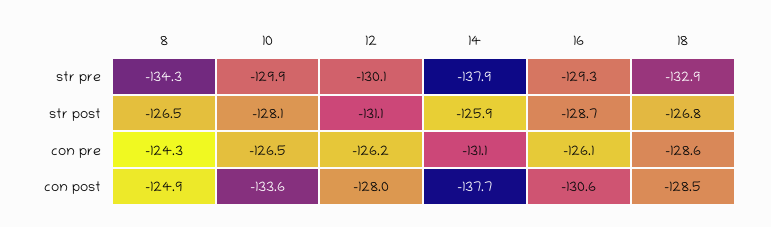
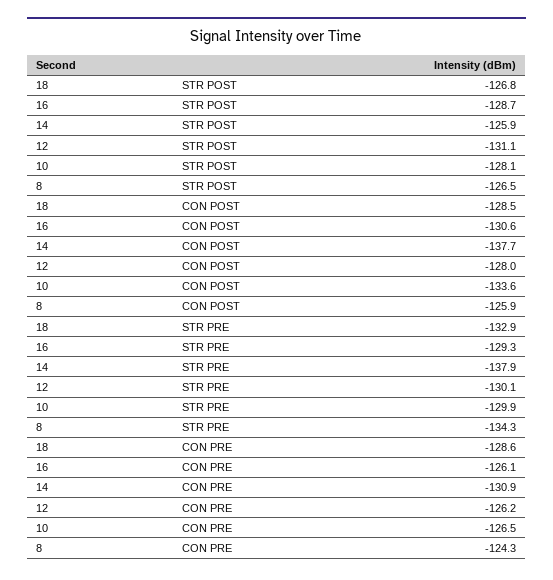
  {
    "8": {
      "str pre": -134.3,
      "str post": -126.5,
      "con pre": -124.3,
-     "con post": -124.9
+     "con post": -125.9
    },
    "10": {
      "str pre": -129.9,
      "str post": -128.1,
      "con pre": -126.5,
      "con post": -133.6
    },
    "12": {
      "str pre": -130.1,
      "str post": -131.1,
      "con pre": -126.2,
      "con post": -128
    },
    "14": {
      "str pre": -137.9,
      "str post": -125.9,
-     "con pre": -131.1,
+     "con pre": -130.9,
      "con post": -137.7
    },
    "16": {
      "str pre": -129.3,
      "str post": -128.7,
      "con pre": -126.1,
      "con post": -130.6
    },
    "18": {
      "str pre": -132.9,
      "str post": -126.8,
      "con pre": -128.6,
      "con post": -128.5
    }
  }

